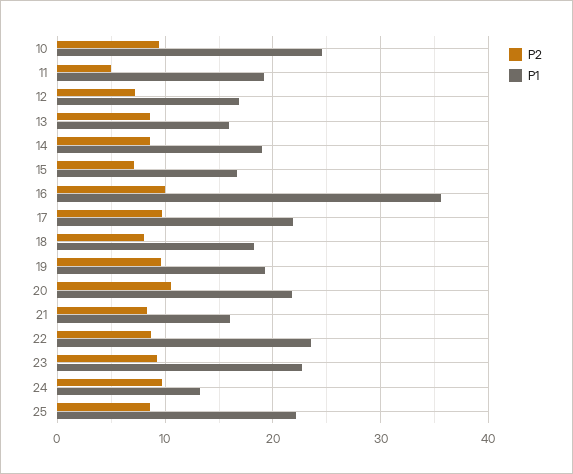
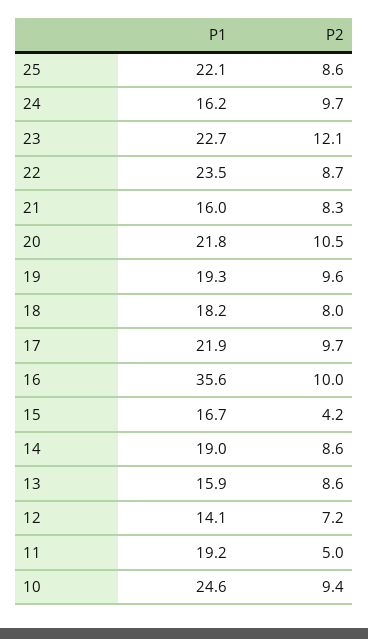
  {
    "P2": {
      "10": 9.4,
      "11": 5,
      "12": 7.2,
      "13": 8.6,
      "14": 8.6,
-     "15": 7,
+     "15": 4.2,
      "16": 10,
      "17": 9.7,
      "18": 8,
      "19": 9.6,
      "20": 10.5,
      "21": 8.3,
      "22": 8.7,
-     "23": 9,
+     "23": 12.1,
      "24": 9.7,
      "25": 8.6
    },
    "P1": {
      "10": 24.6,
      "11": 19.2,
-     "12": 17,
+     "12": 14.1,
      "13": 15.9,
      "14": 19,
      "15": 16.7,
      "16": 35.6,
      "17": 21.9,
      "18": 18.2,
      "19": 19.3,
      "20": 21.8,
      "21": 16,
      "22": 23.5,
      "23": 22.7,
-     "24": 13,
+     "24": 16.2,
      "25": 22.1
    }
  }

